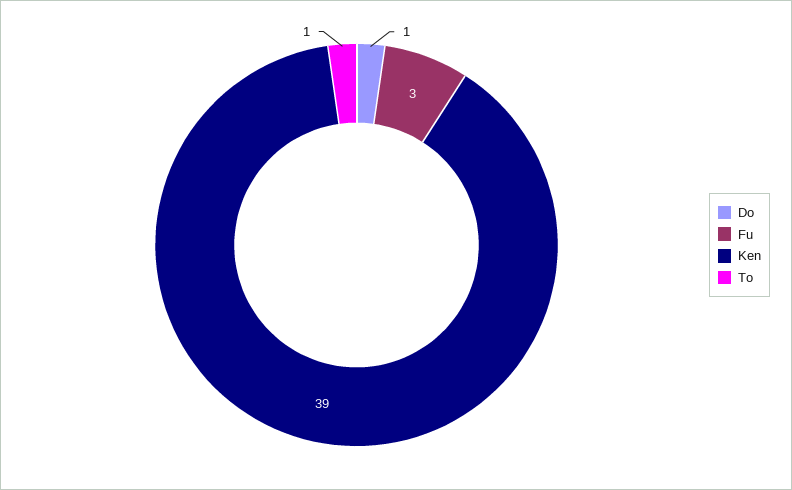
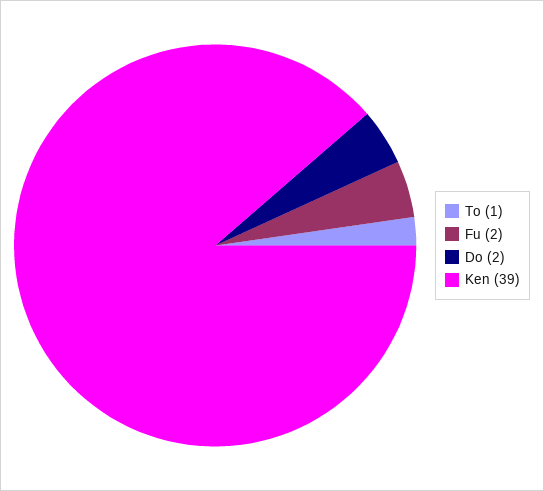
  {
-   "Do": 1,
+   "Do": 2,
-   "Fu": 3,
+   "Fu": 2,
    "Ken": 39,
    "To": 1
  }

